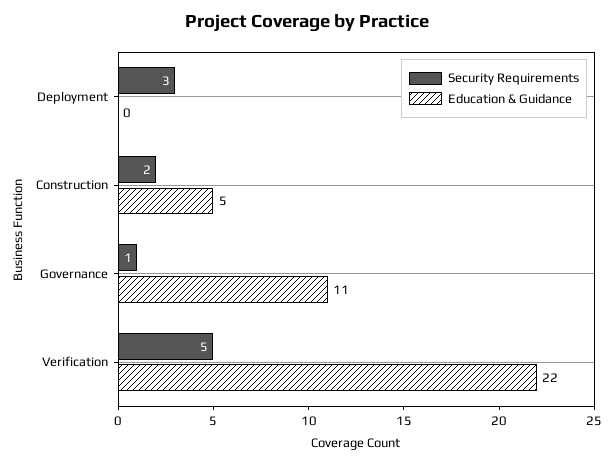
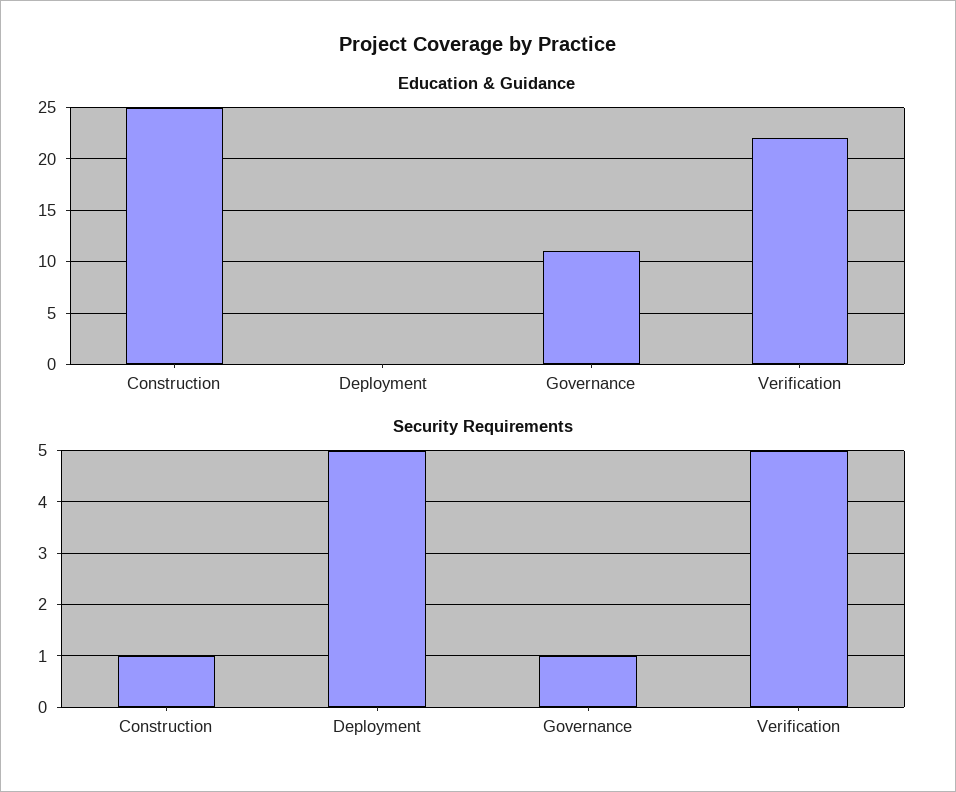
  {
    "Security Requirements": {
-     "Deployment": 3,
+     "Deployment": 5,
-     "Construction": 2,
+     "Construction": 1,
      "Governance": 1,
      "Verification": 5
    },
    "Education & Guidance": {
      "Deployment": 0,
-     "Construction": 5,
+     "Construction": 25,
      "Governance": 11,
      "Verification": 22
    }
  }

